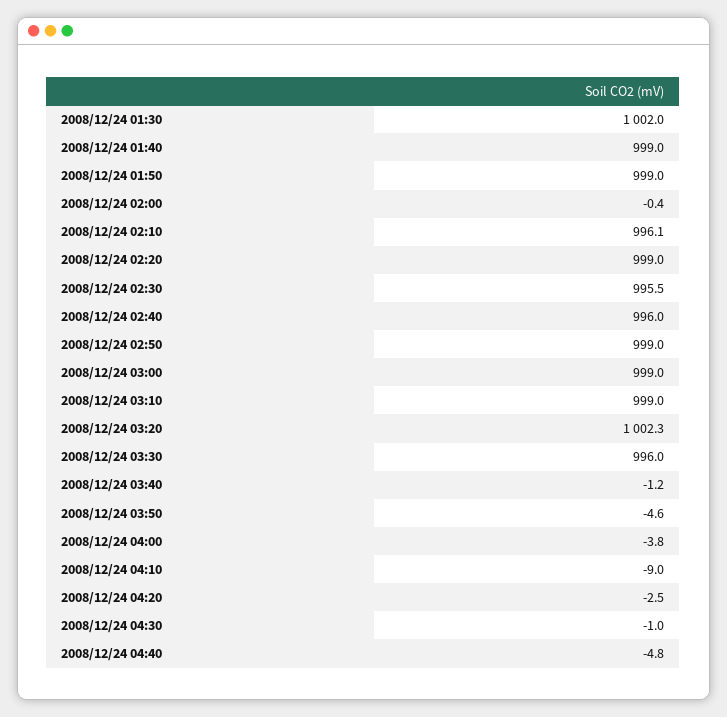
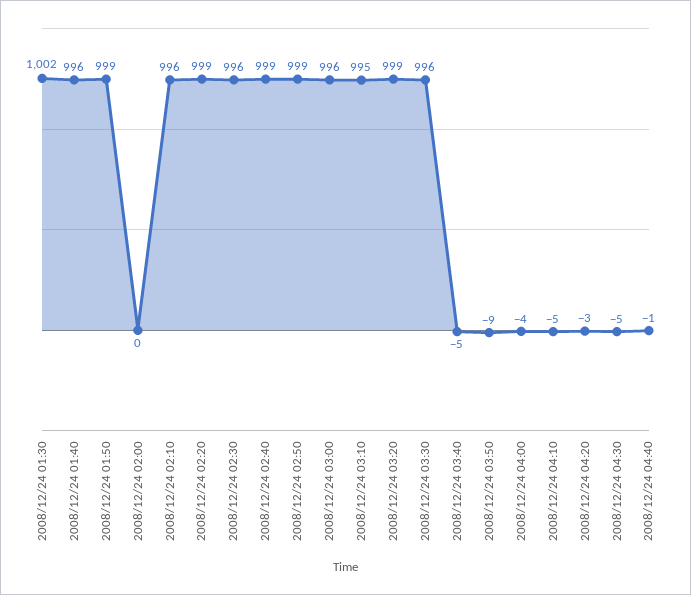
  {
    "2008/12/24 01:30": 1002,
-   "2008/12/24 01:40": 999,
+   "2008/12/24 01:40": 996,
    "2008/12/24 01:50": 999,
    "2008/12/24 02:00": -0.4,
    "2008/12/24 02:10": 996.1,
    "2008/12/24 02:20": 999,
    "2008/12/24 02:30": 995.5,
-   "2008/12/24 02:40": 996,
+   "2008/12/24 02:40": 999,
    "2008/12/24 02:50": 999,
-   "2008/12/24 03:00": 999,
+   "2008/12/24 03:00": 996,
-   "2008/12/24 03:10": 999,
+   "2008/12/24 03:10": 995,
-   "2008/12/24 03:20": 1002.3,
+   "2008/12/24 03:20": 999,
    "2008/12/24 03:30": 996,
-   "2008/12/24 03:40": -1.2,
+   "2008/12/24 03:40": -5,
-   "2008/12/24 03:50": -4.6,
+   "2008/12/24 03:50": -9,
    "2008/12/24 04:00": -3.8,
-   "2008/12/24 04:10": -9,
+   "2008/12/24 04:10": -5,
    "2008/12/24 04:20": -2.5,
-   "2008/12/24 04:30": -1,
+   "2008/12/24 04:30": -5,
-   "2008/12/24 04:40": -4.8
+   "2008/12/24 04:40": -1
  }

